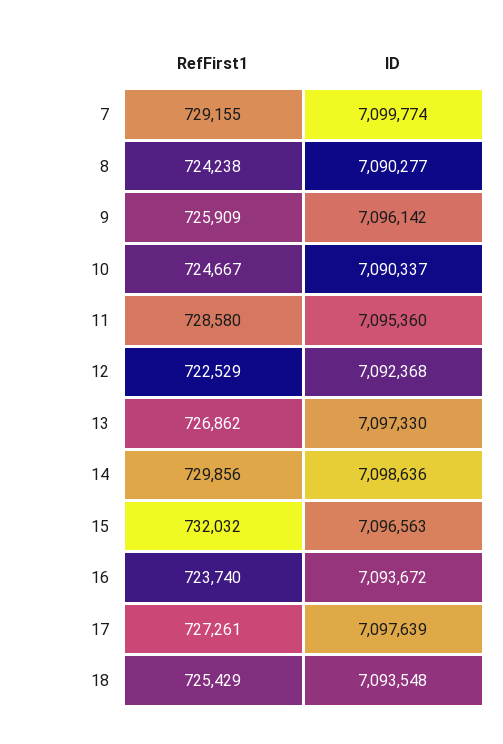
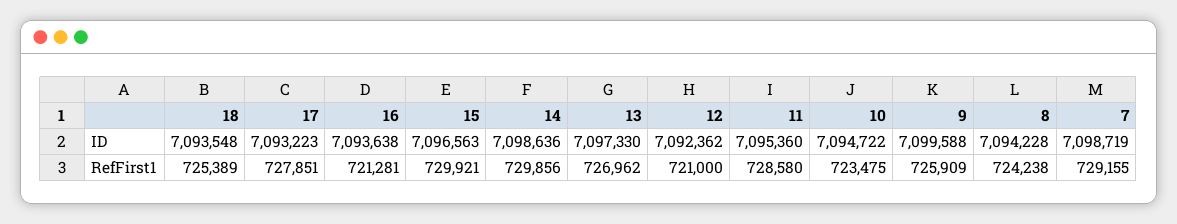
  {
    "RefFirst1": {
      "7": 729155,
      "8": 724238,
      "9": 725909,
-     "10": 724667,
+     "10": 723475,
      "11": 728580,
-     "12": 722529,
+     "12": 721000,
-     "13": 726862,
+     "13": 726962,
      "14": 729856,
-     "15": 732032,
+     "15": 729921,
-     "16": 723740,
+     "16": 721281,
-     "17": 727261,
+     "17": 727851,
-     "18": 725429
+     "18": 725389
    },
    "ID": {
-     "7": 7099774,
+     "7": 7098719,
-     "8": 7090277,
+     "8": 7094228,
-     "9": 7096142,
+     "9": 7099588,
-     "10": 7090337,
+     "10": 7094722,
      "11": 7095360,
-     "12": 7092368,
+     "12": 7092362,
      "13": 7097330,
      "14": 7098636,
      "15": 7096563,
-     "16": 7093672,
+     "16": 7093638,
-     "17": 7097639,
+     "17": 7093223,
      "18": 7093548
    }
  }

